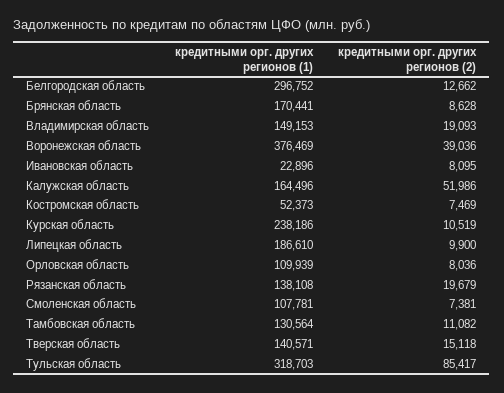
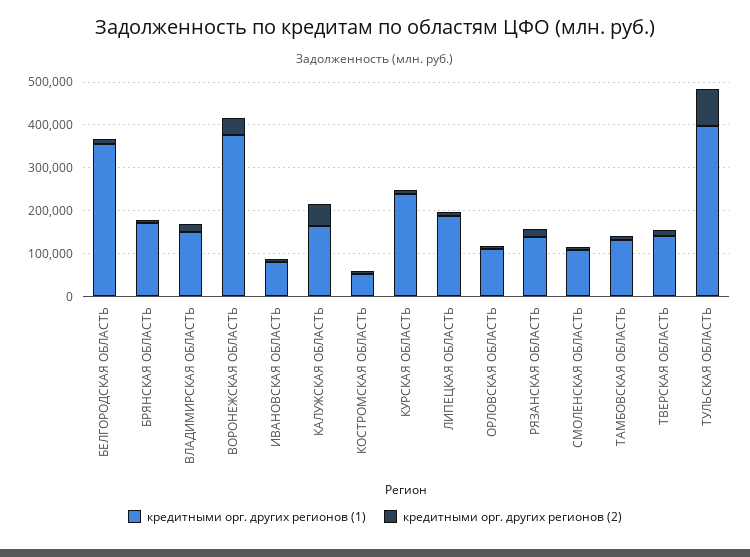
  {
    "кредитными орг. других регионов (1)": {
-     "Белгородская область": 296752,
+     "Белгородская область": 360000,
      "Брянская область": 170441,
      "Владимирская область": 149153,
      "Воронежская область": 376469,
-     "Ивановская область": 22896,
+     "Ивановская область": 80000,
      "Калужская область": 164496,
      "Костромская область": 52373,
      "Курская область": 238186,
      "Липецкая область": 186610,
      "Орловская область": 109939,
      "Рязанская область": 138108,
      "Смоленская область": 107781,
      "Тамбовская область": 130564,
      "Тверская область": 140571,
-     "Тульская область": 318703
+     "Тульская область": 400000
    },
    "кредитными орг. других регионов (2)": {
      "Белгородская область": 12662,
      "Брянская область": 8628,
      "Владимирская область": 19093,
      "Воронежская область": 39036,
      "Ивановская область": 8095,
      "Калужская область": 51986,
      "Костромская область": 7469,
      "Курская область": 10519,
      "Липецкая область": 9900,
      "Орловская область": 8036,
      "Рязанская область": 19679,
      "Смоленская область": 7381,
      "Тамбовская область": 11082,
      "Тверская область": 15118,
      "Тульская область": 85417
    }
  }

